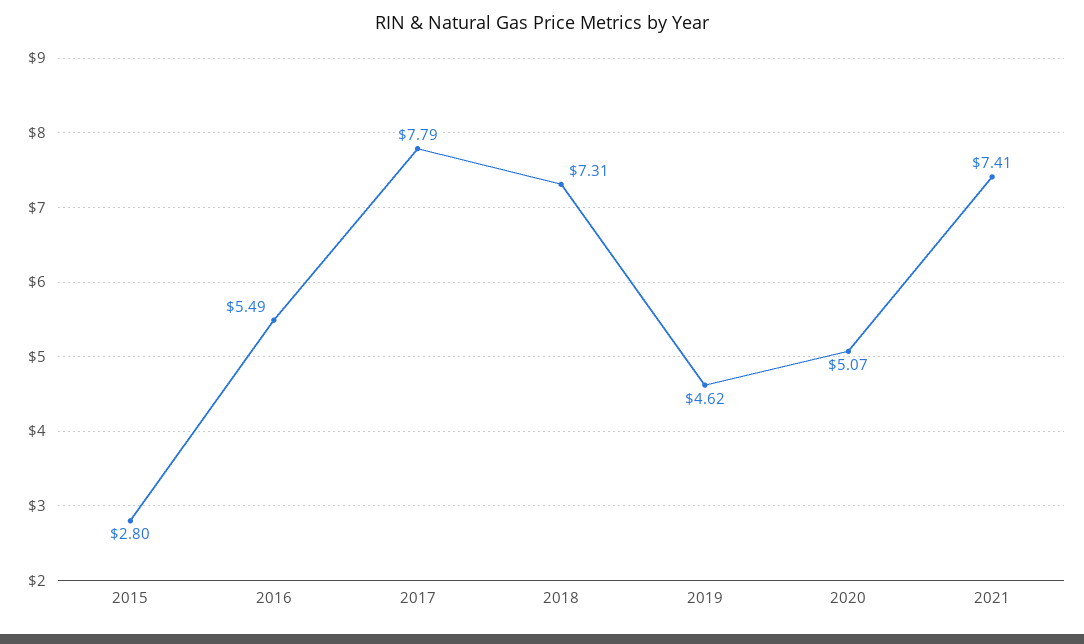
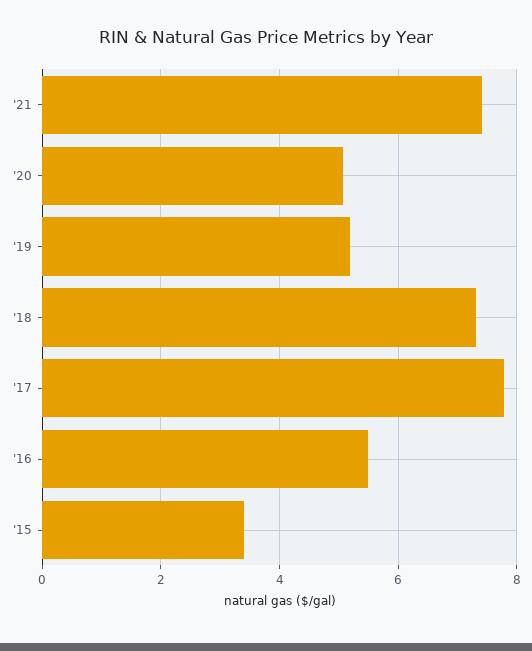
  {
-   "2015": 2.8,
+   "2015": 3.4,
    "2016": 5.49,
    "2017": 7.79,
    "2018": 7.31,
-   "2019": 4.62,
+   "2019": 5.2,
    "2020": 5.07,
    "2021": 7.41
  }

